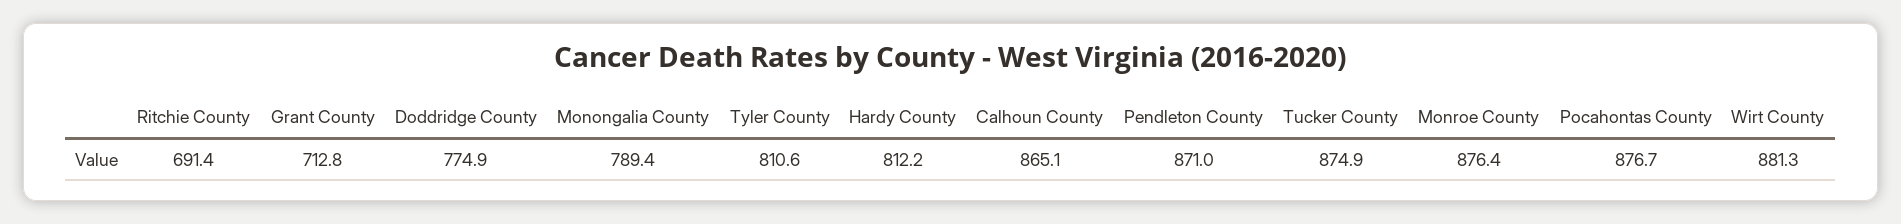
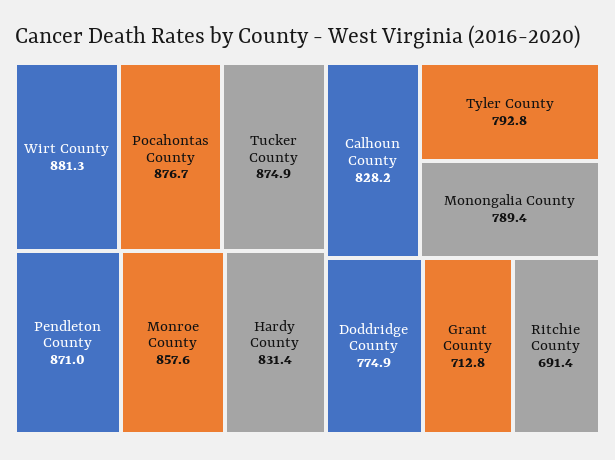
  {
    "Ritchie County": 691.4,
    "Grant County": 712.8,
    "Doddridge County": 774.9,
    "Monongalia County": 789.4,
-   "Tyler County": 810.6,
+   "Tyler County": 792.8,
-   "Hardy County": 812.2,
+   "Hardy County": 831.4,
-   "Calhoun County": 865.1,
+   "Calhoun County": 828.2,
    "Pendleton County": 871,
    "Tucker County": 874.9,
-   "Monroe County": 876.4,
+   "Monroe County": 857.6,
    "Pocahontas County": 876.7,
    "Wirt County": 881.3
  }

